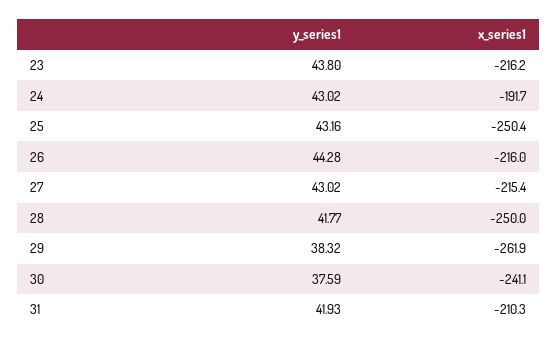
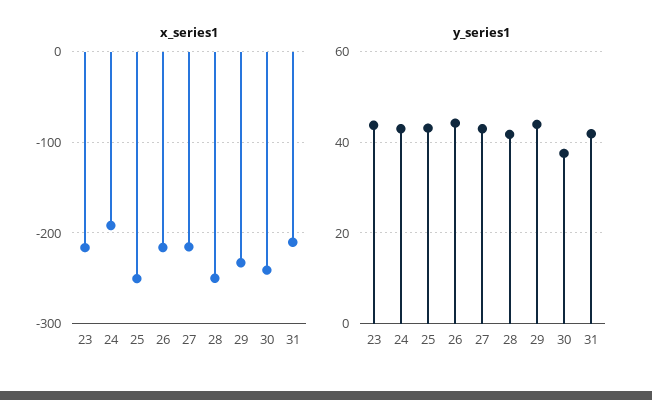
  {
    "y_series1": {
      "23": 43.8,
      "24": 43.02,
      "25": 43.16,
      "26": 44.28,
      "27": 43.02,
      "28": 41.77,
-     "29": 38.32,
+     "29": 44,
      "30": 37.59,
      "31": 41.93
    },
    "x_series1": {
      "23": -216.2,
      "24": -191.7,
      "25": -250.4,
      "26": -216,
      "27": -215.4,
      "28": -250,
-     "29": -261.9,
+     "29": -230,
      "30": -241.1,
      "31": -210.3
    }
  }

